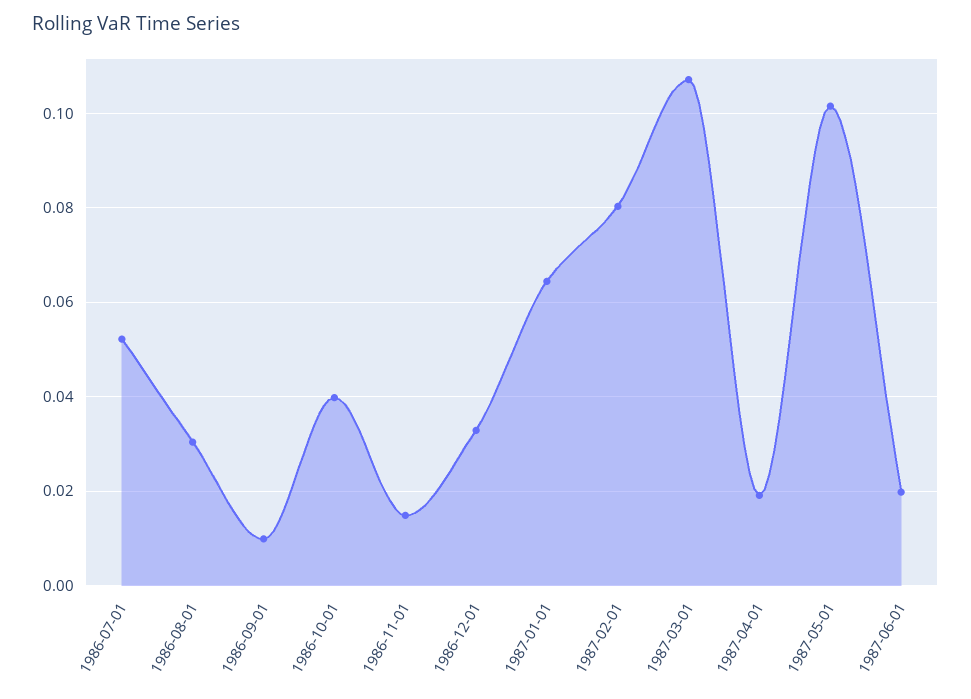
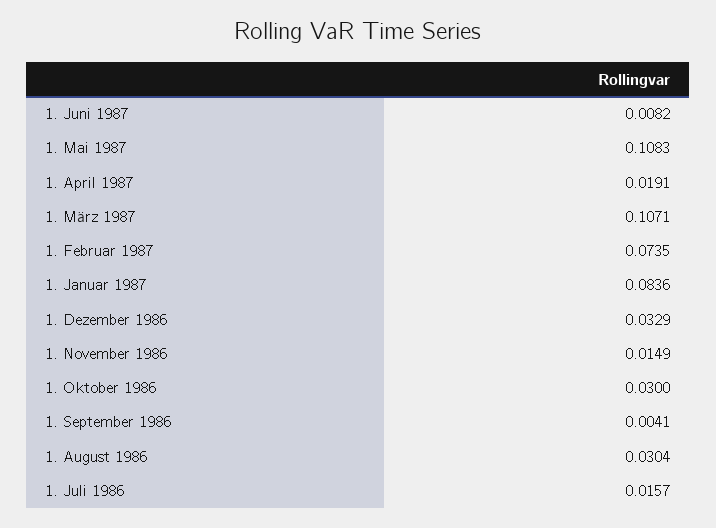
  {
-   "1986-07-01": 0.052,
+   "1986-07-01": 0.0157,
    "1986-08-01": 0.0304,
-   "1986-09-01": 0.01,
+   "1986-09-01": 0.0041,
-   "1986-10-01": 0.04,
+   "1986-10-01": 0.03,
    "1986-11-01": 0.0149,
    "1986-12-01": 0.0329,
-   "1987-01-01": 0.064,
+   "1987-01-01": 0.0836,
-   "1987-02-01": 0.08,
+   "1987-02-01": 0.0735,
    "1987-03-01": 0.1071,
    "1987-04-01": 0.0191,
-   "1987-05-01": 0.102,
+   "1987-05-01": 0.1083,
-   "1987-06-01": 0.02
+   "1987-06-01": 0.0082
  }

